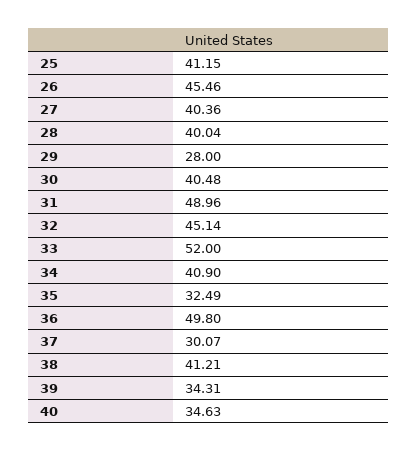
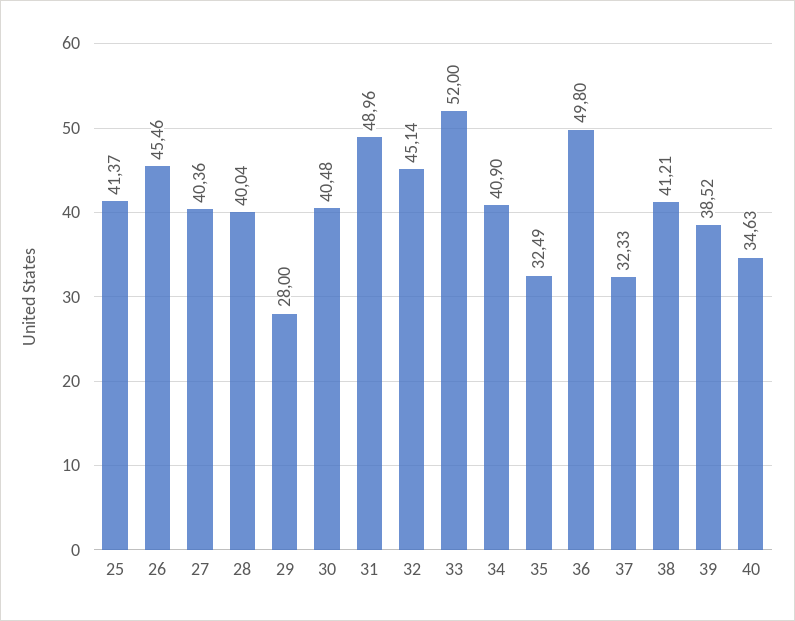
  {
-   "25": 41.15,
+   "25": 41.37,
    "26": 45.46,
    "27": 40.36,
    "28": 40.04,
    "29": 28,
    "30": 40.48,
    "31": 48.96,
    "32": 45.14,
    "33": 52,
    "34": 40.9,
    "35": 32.49,
    "36": 49.8,
-   "37": 30.07,
+   "37": 32.33,
    "38": 41.21,
-   "39": 34.31,
+   "39": 38.52,
    "40": 34.63
  }

